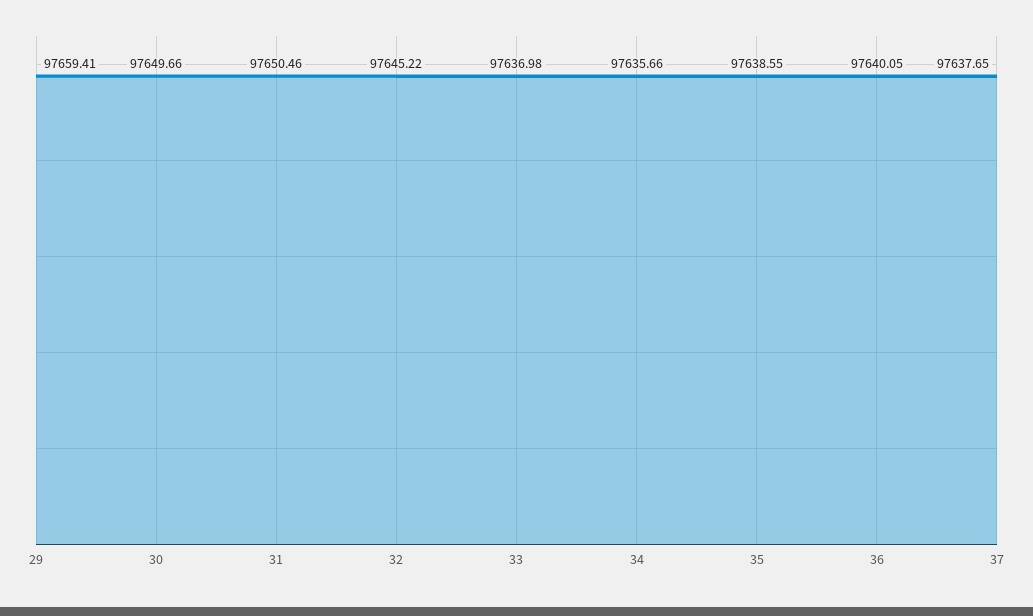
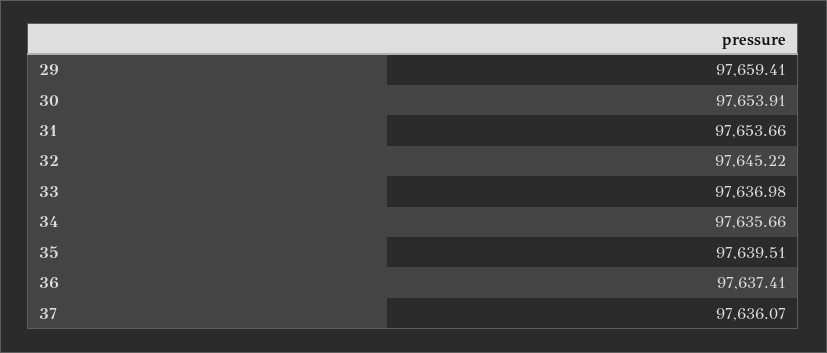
  {
    "29": 97659.41,
-   "30": 97649.66,
+   "30": 97653.91,
-   "31": 97650.46,
+   "31": 97653.66,
    "32": 97645.22,
    "33": 97636.98,
    "34": 97635.66,
-   "35": 97638.55,
+   "35": 97639.51,
-   "36": 97640.05,
+   "36": 97637.41,
-   "37": 97637.65
+   "37": 97636.07
  }

